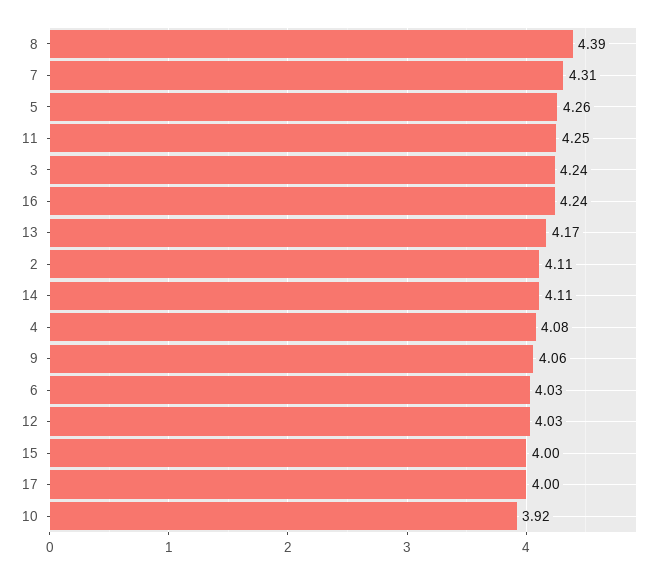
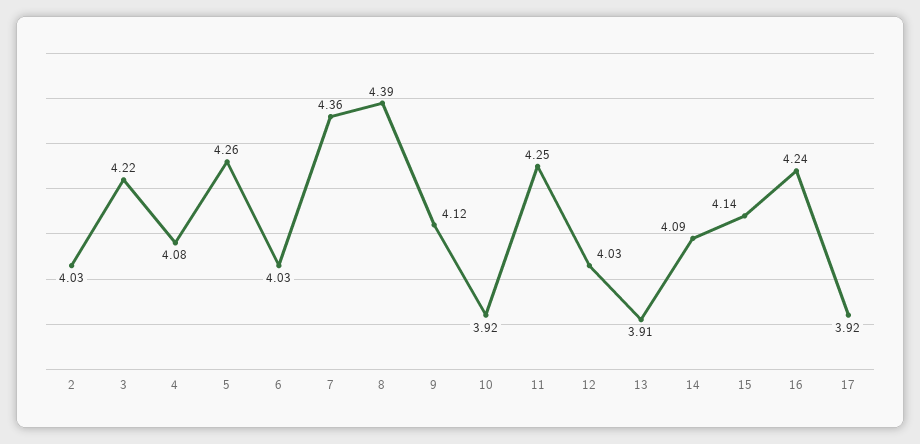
  {
    "8": 4.39,
-   "7": 4.31,
+   "7": 4.36,
    "5": 4.26,
    "11": 4.25,
-   "3": 4.24,
+   "3": 4.22,
    "16": 4.24,
-   "13": 4.17,
+   "13": 3.91,
-   "2": 4.11,
+   "2": 4.03,
-   "14": 4.11,
+   "14": 4.09,
    "4": 4.08,
-   "9": 4.06,
+   "9": 4.12,
    "6": 4.03,
    "12": 4.03,
-   "15": 4,
+   "15": 4.14,
-   "17": 4,
+   "17": 3.92,
    "10": 3.92
  }

